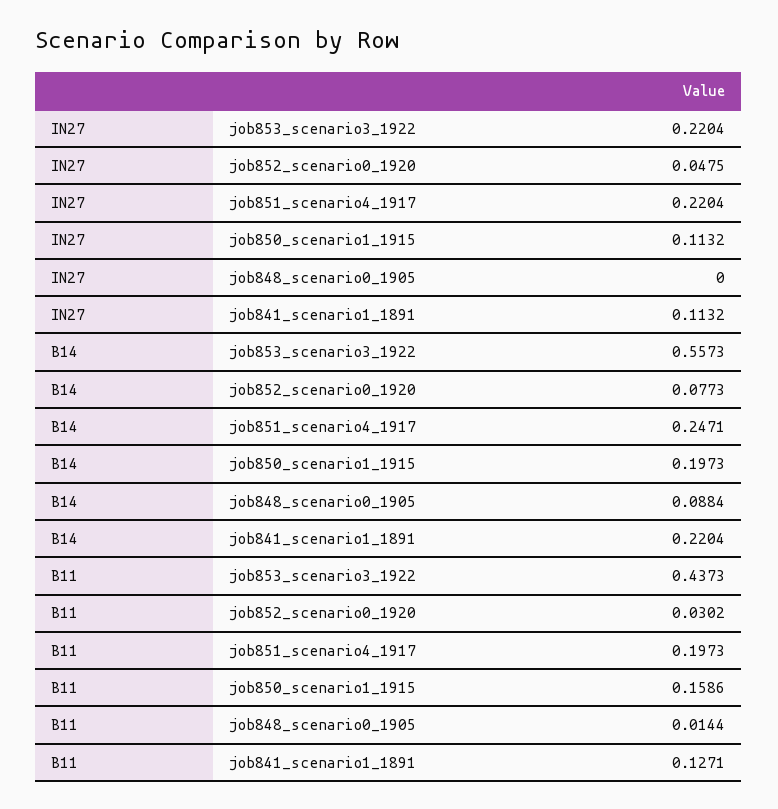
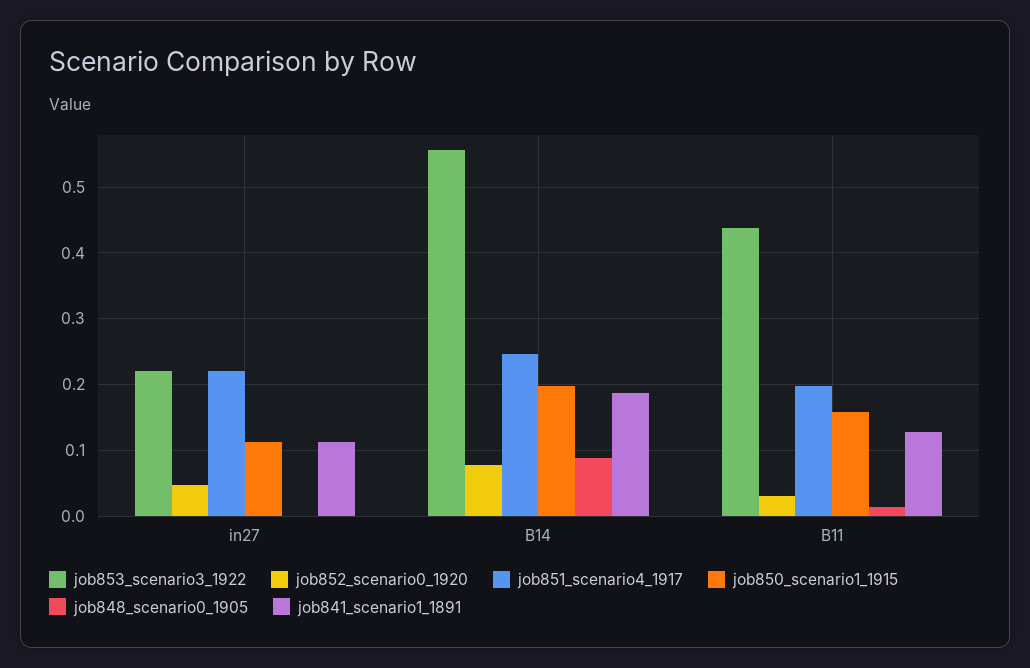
  {
    "job853_scenario3_1922": {
      "IN27": 0.2204,
      "B14": 0.5573,
      "B11": 0.4373
    },
    "job852_scenario0_1920": {
      "IN27": 0.0475,
      "B14": 0.0773,
      "B11": 0.0302
    },
    "job851_scenario4_1917": {
      "IN27": 0.2204,
      "B14": 0.2471,
      "B11": 0.1973
    },
    "job850_scenario1_1915": {
      "IN27": 0.1132,
      "B14": 0.1973,
      "B11": 0.1586
    },
    "job848_scenario0_1905": {
      "IN27": 0,
      "B14": 0.0884,
      "B11": 0.0144
    },
    "job841_scenario1_1891": {
      "IN27": 0.1132,
-     "B14": 0.2204,
+     "B14": 0.19,
      "B11": 0.1271
    }
  }

